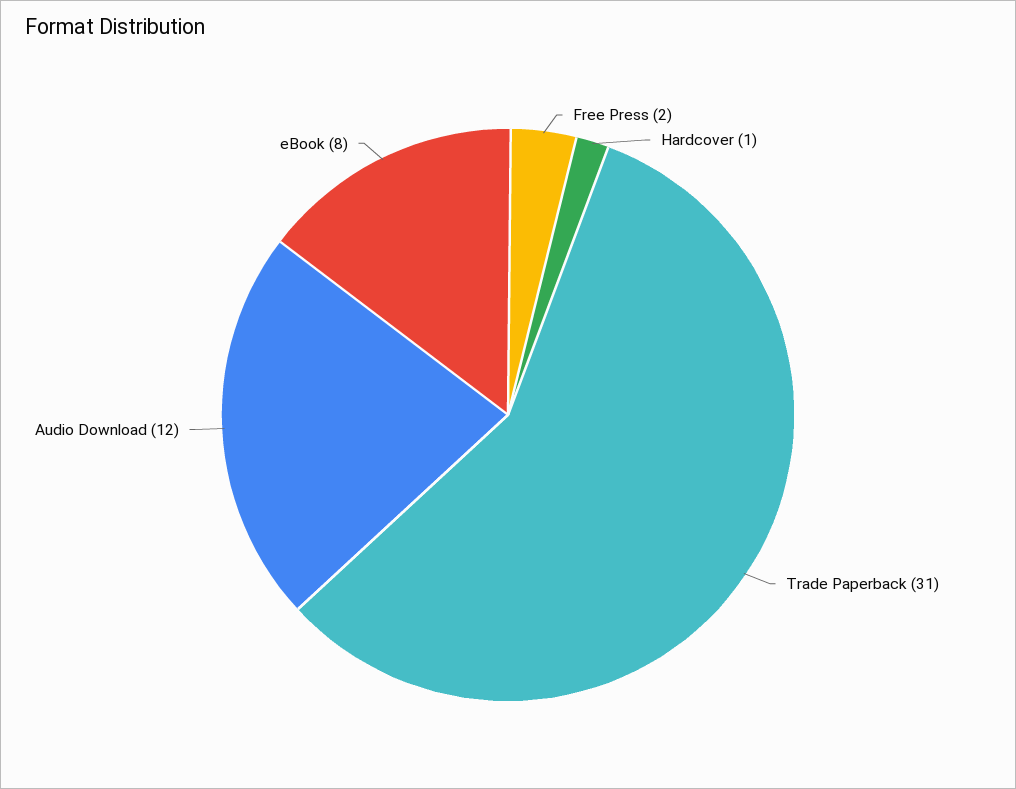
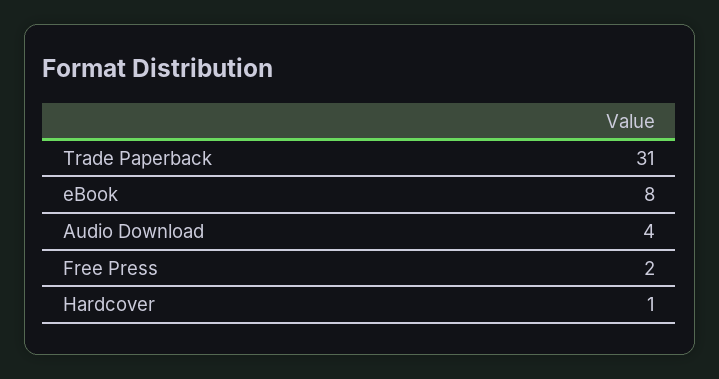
  {
    "Free Press": 2,
    "Hardcover": 1,
    "Trade Paperback": 31,
-   "Audio Download": 12,
+   "Audio Download": 4,
    "eBook": 8
  }

